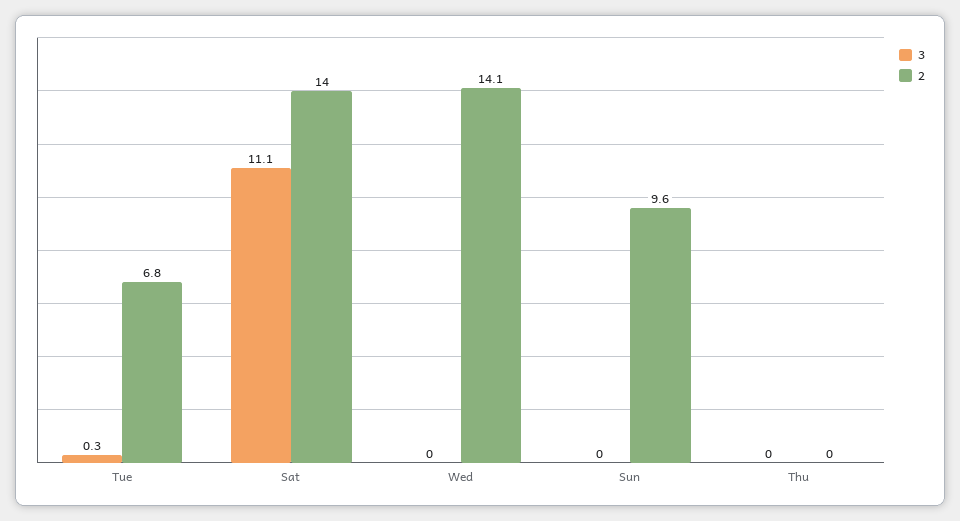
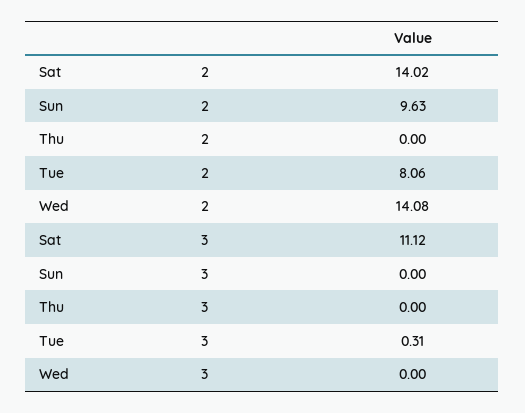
  {
    "3": {
      "Tue": 0.31,
      "Sat": 11.12,
      "Wed": 0,
      "Sun": 0,
      "Thu": 0
    },
    "2": {
-     "Tue": 6.8,
+     "Tue": 8.06,
      "Sat": 14.02,
      "Wed": 14.08,
      "Sun": 9.63,
      "Thu": 0
    }
  }

